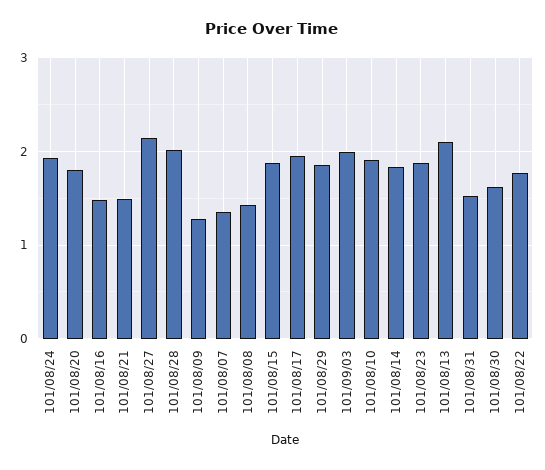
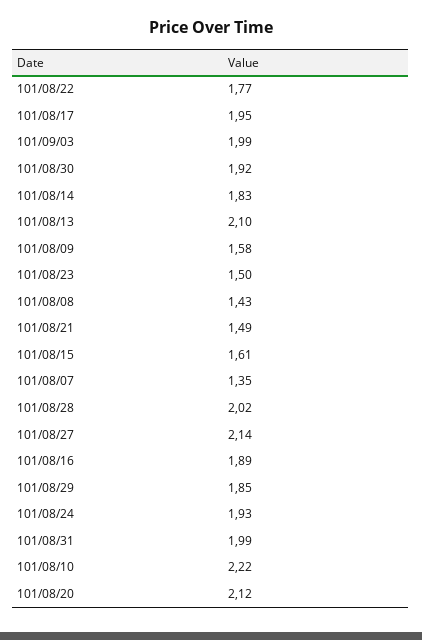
  {
    "101/08/24": 1.93,
-   "101/08/20": 1.8,
+   "101/08/20": 2.12,
-   "101/08/16": 1.5,
+   "101/08/16": 1.89,
    "101/08/21": 1.49,
    "101/08/27": 2.14,
    "101/08/28": 2.02,
-   "101/08/09": 1.3,
+   "101/08/09": 1.58,
    "101/08/07": 1.35,
    "101/08/08": 1.43,
-   "101/08/15": 1.9,
+   "101/08/15": 1.61,
    "101/08/17": 1.95,
    "101/08/29": 1.85,
    "101/09/03": 1.99,
-   "101/08/10": 1.9,
+   "101/08/10": 2.22,
    "101/08/14": 1.83,
-   "101/08/23": 1.9,
+   "101/08/23": 1.5,
    "101/08/13": 2.1,
-   "101/08/31": 1.5,
+   "101/08/31": 1.99,
-   "101/08/30": 1.6,
+   "101/08/30": 1.92,
    "101/08/22": 1.77
  }

